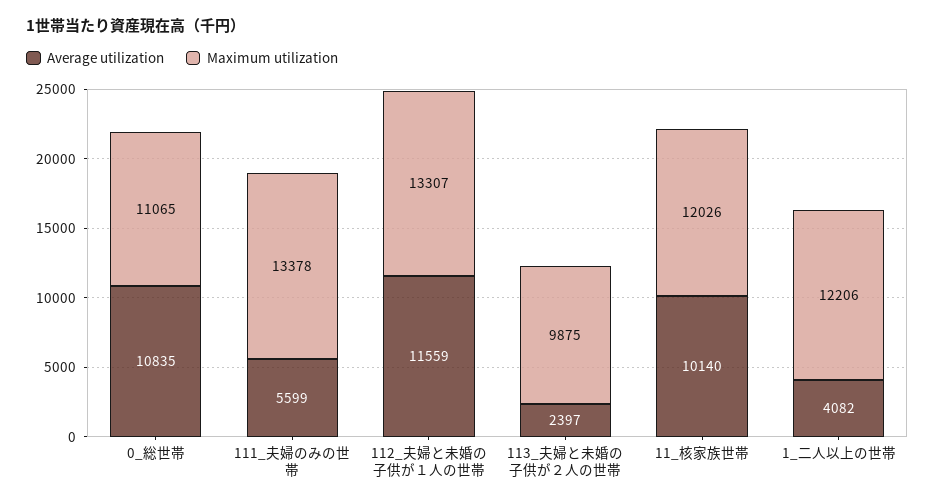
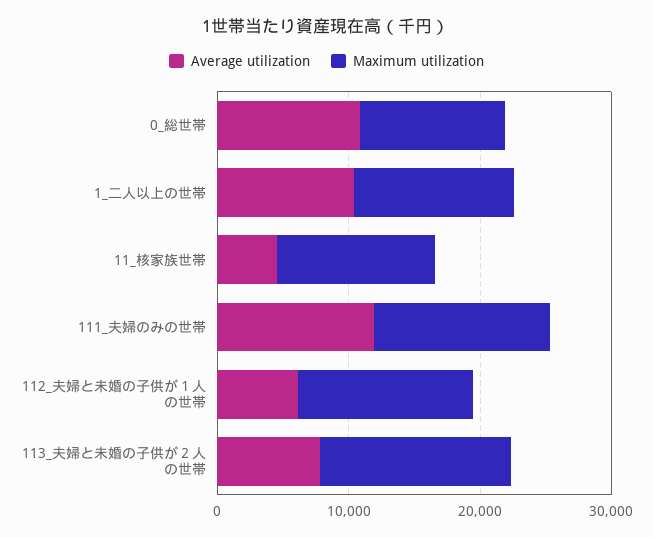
  {
    "Average utilization": {
      "0_総世帯": 10835,
-     "111_夫婦のみの世帯": 5599,
+     "111_夫婦のみの世帯": 12000,
-     "112_夫婦と未婚の子供が１人の世帯": 11559,
+     "112_夫婦と未婚の子供が１人の世帯": 6000,
-     "113_夫婦と未婚の子供が２人の世帯": 2397,
+     "113_夫婦と未婚の子供が２人の世帯": 8000,
-     "11_核家族世帯": 10140,
+     "11_核家族世帯": 4000,
-     "1_二人以上の世帯": 4082
+     "1_二人以上の世帯": 10000
    },
    "Maximum utilization": {
      "0_総世帯": 11065,
      "111_夫婦のみの世帯": 13378,
      "112_夫婦と未婚の子供が１人の世帯": 13307,
-     "113_夫婦と未婚の子供が２人の世帯": 9875,
+     "113_夫婦と未婚の子供が２人の世帯": 14000,
      "11_核家族世帯": 12026,
      "1_二人以上の世帯": 12206
    }
  }

